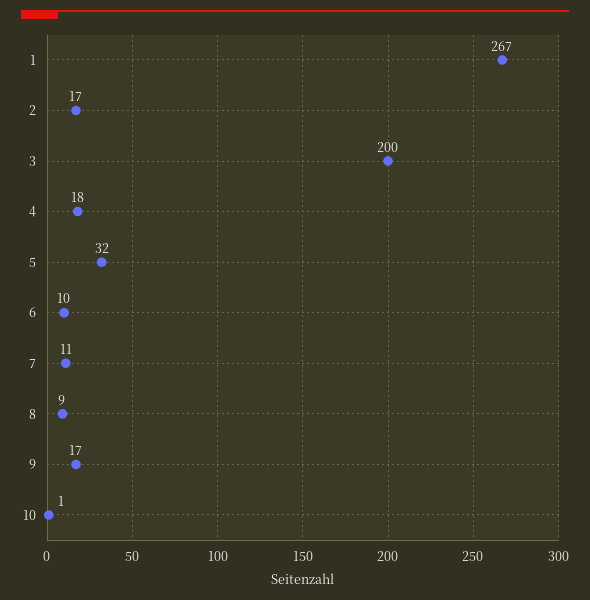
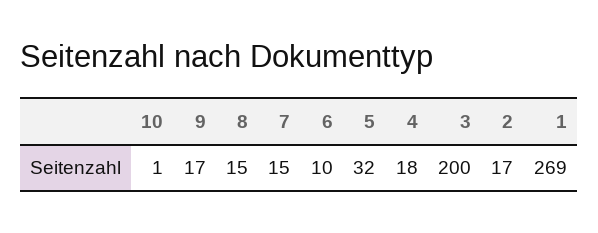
  {
-   "1": 267,
+   "1": 269,
    "2": 17,
    "3": 200,
    "4": 18,
    "5": 32,
    "6": 10,
-   "7": 11,
+   "7": 15,
-   "8": 9,
+   "8": 15,
    "9": 17,
    "10": 1
  }

